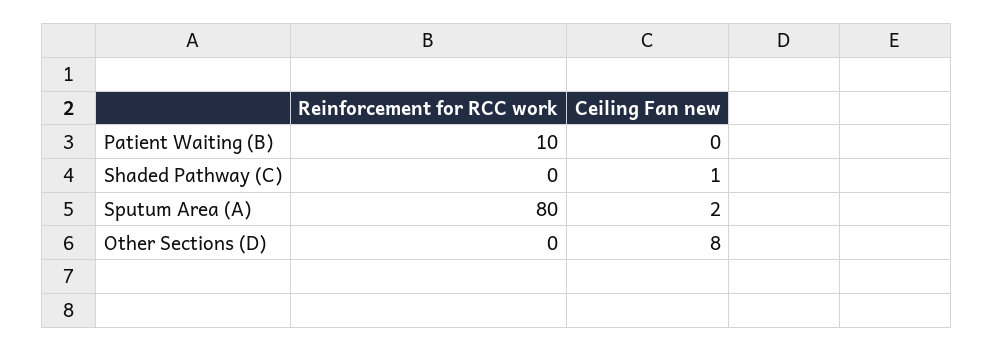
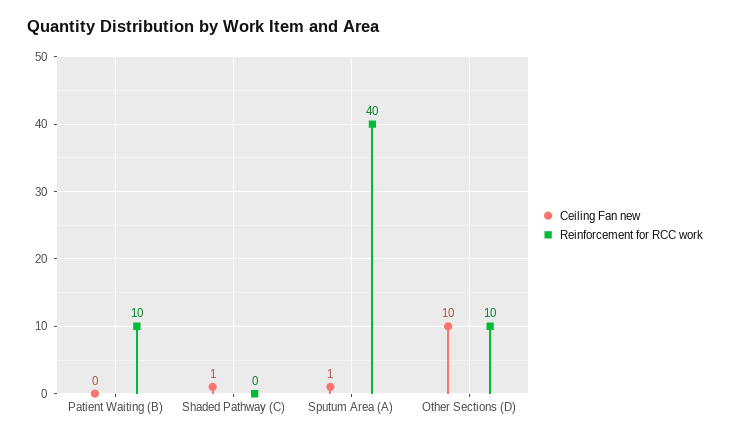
  {
    "Reinforcement for RCC work": {
      "Patient Waiting (B)": 10,
      "Shaded Pathway (C)": 0,
-     "Sputum Area (A)": 80,
+     "Sputum Area (A)": 40,
-     "Other Sections (D)": 0
+     "Other Sections (D)": 10
    },
    "Ceiling Fan new": {
      "Patient Waiting (B)": 0,
      "Shaded Pathway (C)": 1,
-     "Sputum Area (A)": 2,
+     "Sputum Area (A)": 1,
-     "Other Sections (D)": 8
+     "Other Sections (D)": 10
    }
  }

